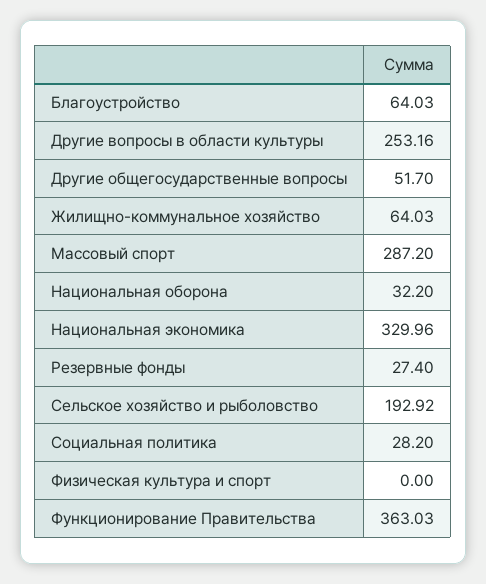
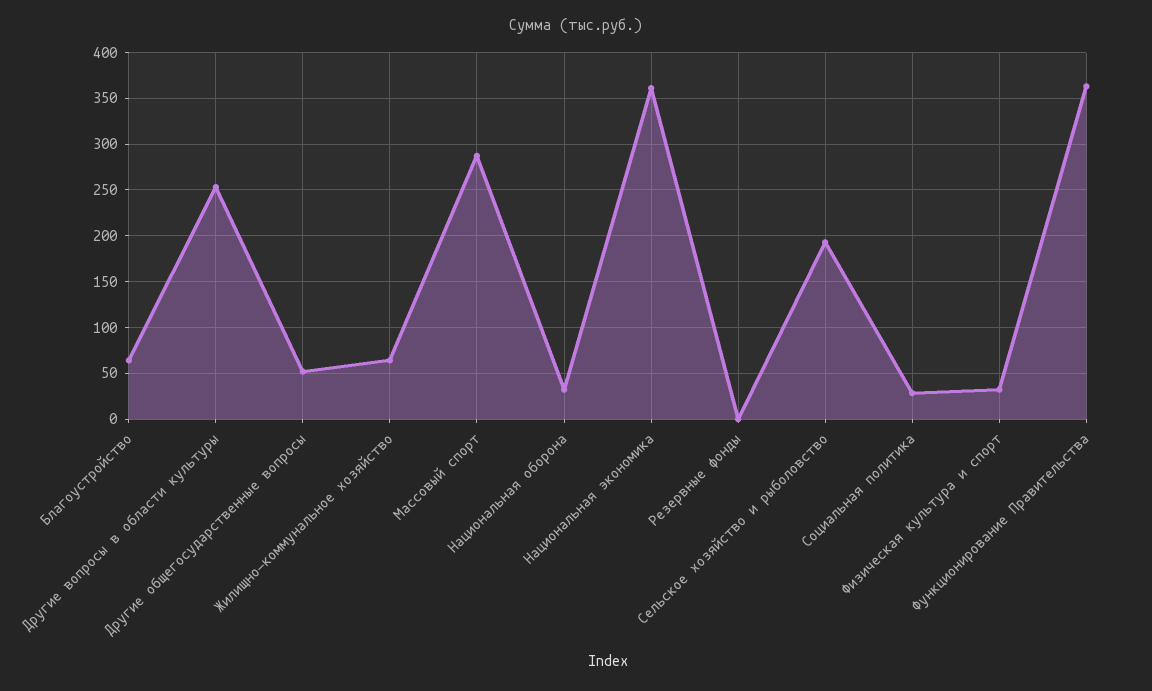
  {
    "Благоустройство": 64.03,
    "Другие вопросы в области культуры": 253.16,
    "Другие общегосударственные вопросы": 51.7,
    "Жилищно-коммунальное хозяйство": 64.03,
    "Массовый спорт": 287.2,
    "Национальная оборона": 32.2,
-   "Национальная экономика": 329.96,
+   "Национальная экономика": 360,
-   "Резервные фонды": 27.4,
+   "Резервные фонды": 0,
    "Сельское хозяйство и рыболовство": 192.92,
    "Социальная политика": 28.2,
-   "Физическая культура и спорт": 0,
+   "Физическая культура и спорт": 30,
    "Функционирование Правительства": 363.03
  }

